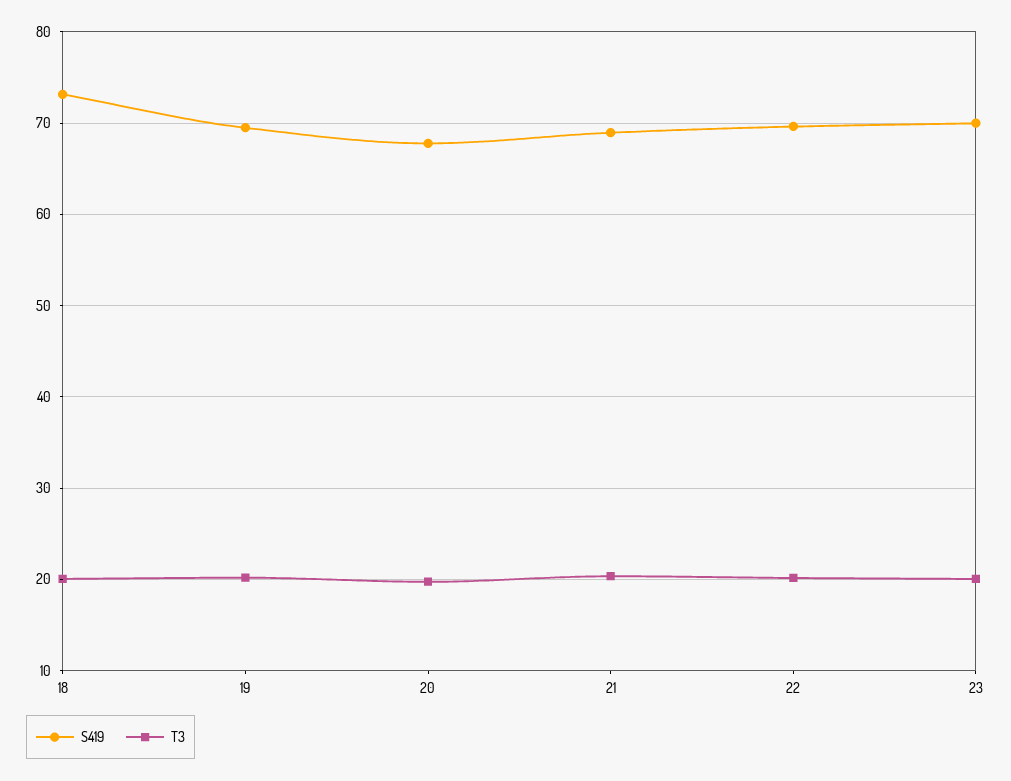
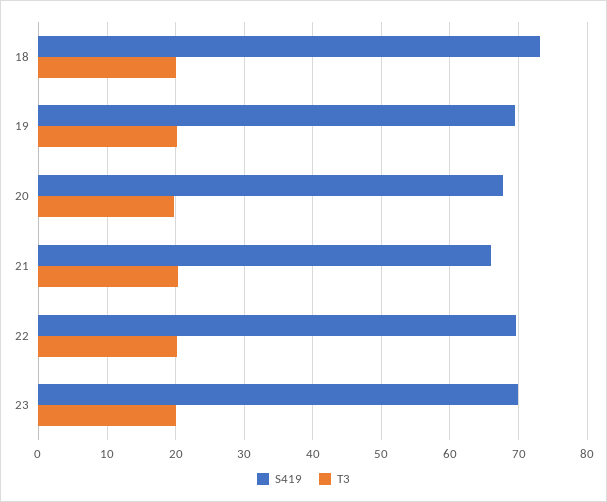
  {
    "S419": {
      "18": 73,
      "19": 69,
      "20": 68,
-     "21": 69,
+     "21": 66,
      "22": 70,
      "23": 70
    },
    "T3": {
      "18": 20,
      "19": 20,
      "20": 20,
      "21": 20,
      "22": 20,
      "23": 20
    }
  }

